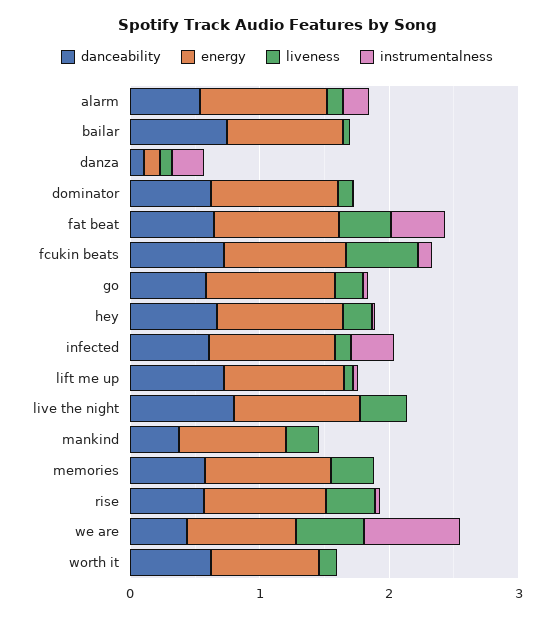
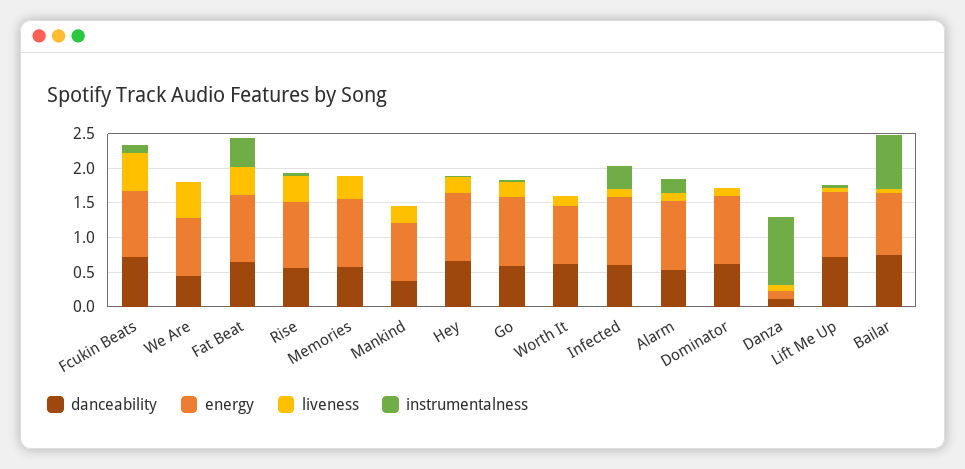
  {
    "danceability": {
      "alarm": 0.6,
      "bailar": 0.8,
      "danza": 0.2,
      "dominator": 0.6,
      "fat beat": 0.6,
      "fcukin beats": 0.8,
      "go": 0.6,
      "hey": 0.6,
      "infected": 0.6,
      "lift me up": 0.8,
-     "live the night": 0.8,
      "mankind": 0.4,
      "memories": 0.6,
      "rise": 0.6,
      "we are": 0.4,
      "worth it": 0.6
    },
    "energy": {
      "alarm": 1,
      "bailar": 0.8,
      "danza": 0.2,
      "dominator": 1,
      "fat beat": 1,
      "fcukin beats": 1,
      "go": 1,
      "hey": 1,
      "infected": 1,
      "lift me up": 1,
-     "live the night": 1,
      "mankind": 0.8,
      "memories": 1,
      "rise": 1,
      "we are": 0.8,
      "worth it": 0.8
    },
    "liveness": {
      "alarm": 0.2,
      "bailar": 0,
      "danza": 0,
      "dominator": 0.2,
      "fat beat": 0.4,
      "fcukin beats": 0.6,
      "go": 0.2,
      "hey": 0.2,
      "infected": 0.2,
      "lift me up": 0,
-     "live the night": 0.4,
      "mankind": 0.2,
      "memories": 0.4,
      "rise": 0.4,
      "we are": 0.6,
      "worth it": 0.2
    },
    "instrumentalness": {
      "alarm": 0.2,
-     "bailar": 0,
+     "bailar": 0.75,
-     "danza": 0.2,
+     "danza": 1,
      "dominator": 0,
      "fat beat": 0.4,
      "fcukin beats": 0.2,
      "go": 0,
      "hey": 0,
      "infected": 0.4,
      "lift me up": 0,
-     "live the night": 0,
      "mankind": 0,
      "memories": 0,
      "rise": 0,
-     "we are": 0.8,
+     "we are": 0,
      "worth it": 0
    }
  }

